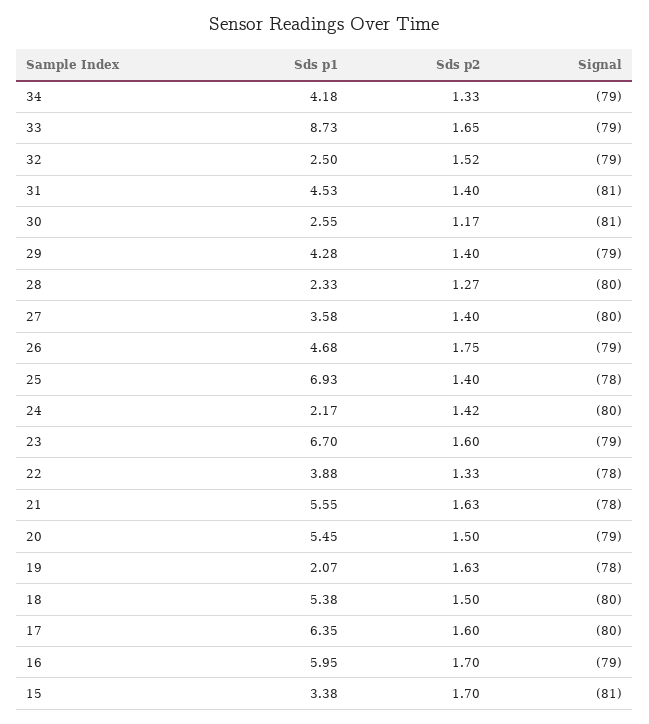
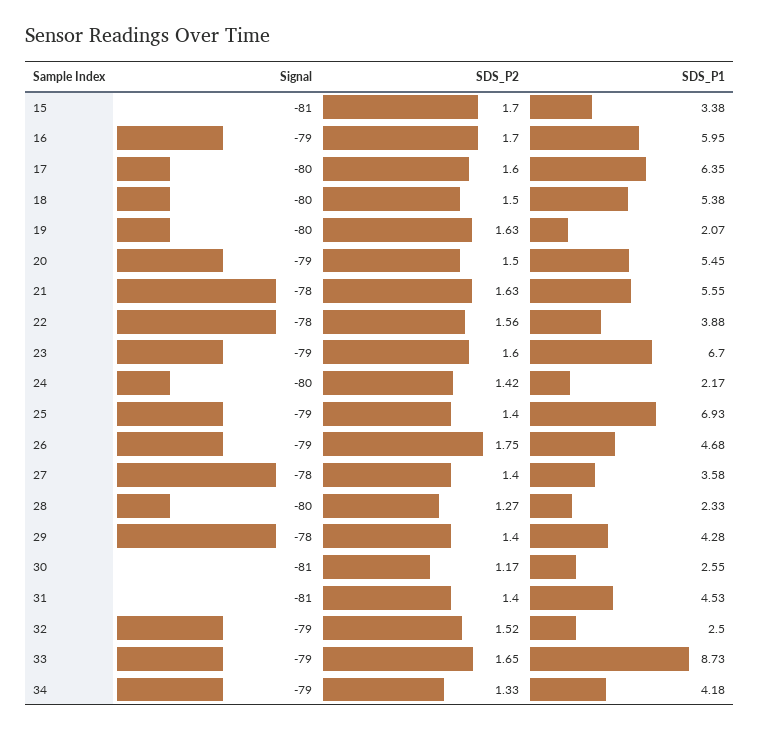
  {
    "Sds p1": {
      "34": 4.18,
      "33": 8.73,
      "32": 2.5,
      "31": 4.53,
      "30": 2.55,
      "29": 4.28,
      "28": 2.33,
      "27": 3.58,
      "26": 4.68,
      "25": 6.93,
      "24": 2.17,
      "23": 6.7,
      "22": 3.88,
      "21": 5.55,
      "20": 5.45,
      "19": 2.07,
      "18": 5.38,
      "17": 6.35,
      "16": 5.95,
      "15": 3.38
    },
    "Sds p2": {
      "34": 1.33,
      "33": 1.65,
      "32": 1.52,
      "31": 1.4,
      "30": 1.17,
      "29": 1.4,
      "28": 1.27,
      "27": 1.4,
      "26": 1.75,
      "25": 1.4,
      "24": 1.42,
      "23": 1.6,
-     "22": 1.33,
+     "22": 1.56,
      "21": 1.63,
      "20": 1.5,
      "19": 1.63,
      "18": 1.5,
      "17": 1.6,
      "16": 1.7,
      "15": 1.7
    },
    "Signal": {
      "34": -79,
      "33": -79,
      "32": -79,
      "31": -81,
      "30": -81,
-     "29": -79,
+     "29": -78,
      "28": -80,
-     "27": -80,
+     "27": -78,
      "26": -79,
-     "25": -78,
+     "25": -79,
      "24": -80,
      "23": -79,
      "22": -78,
      "21": -78,
      "20": -79,
-     "19": -78,
+     "19": -80,
      "18": -80,
      "17": -80,
      "16": -79,
      "15": -81
    }
  }

